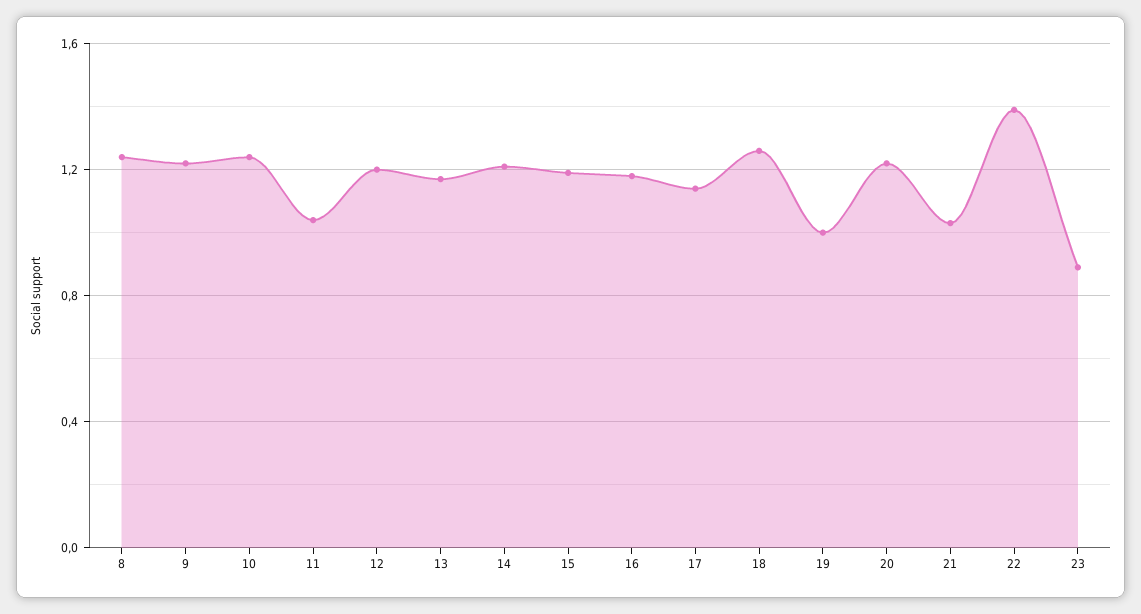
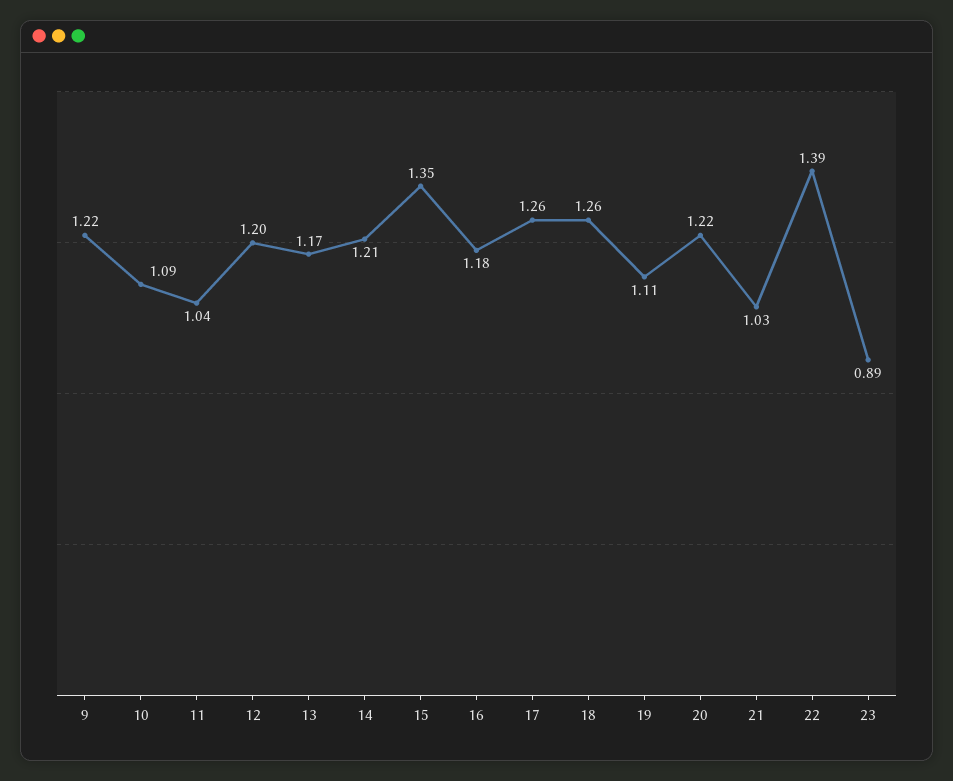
  {
-   "8": 1.25,
    "9": 1.22,
-   "10": 1.25,
+   "10": 1.09,
    "11": 1.04,
    "12": 1.2,
    "13": 1.17,
    "14": 1.21,
-   "15": 1.2,
+   "15": 1.35,
    "16": 1.18,
-   "17": 1.15,
+   "17": 1.26,
    "18": 1.26,
-   "19": 1,
+   "19": 1.11,
    "20": 1.22,
    "21": 1.03,
    "22": 1.39,
    "23": 0.89
  }

